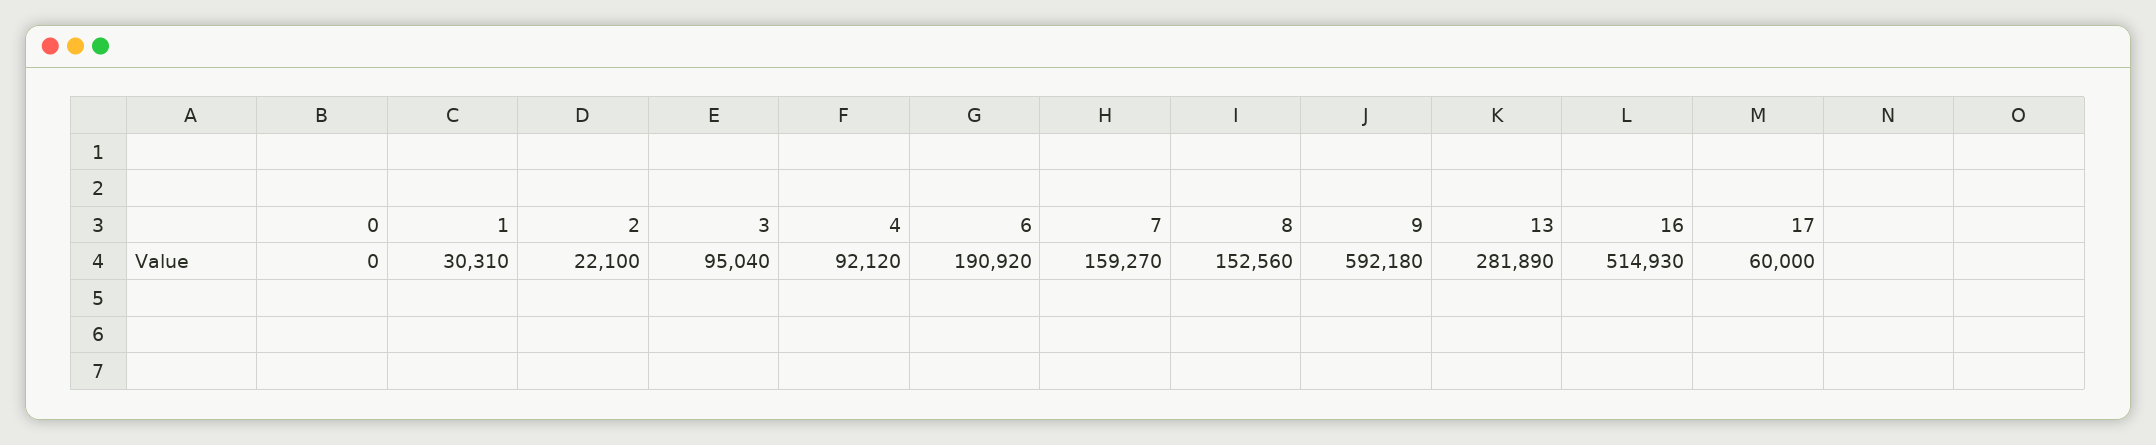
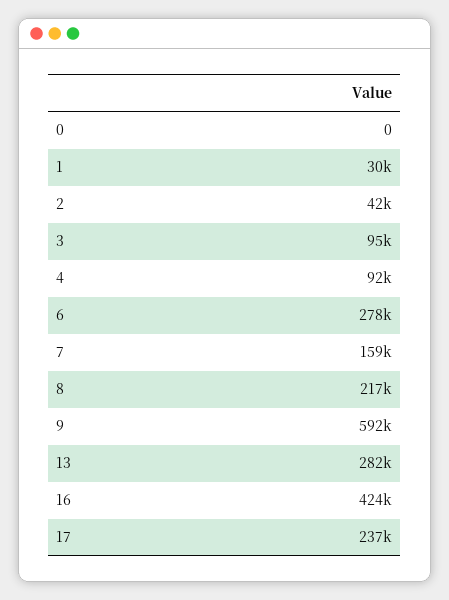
  {
    "0": 0,
    "1": 30310,
-   "2": 22100,
+   "2": 42000,
    "3": 95040,
    "4": 92120,
-   "6": 190920,
+   "6": 278000,
    "7": 159270,
-   "8": 152560,
+   "8": 217000,
    "9": 592180,
    "13": 281890,
-   "16": 514930,
+   "16": 424000,
-   "17": 60000
+   "17": 237000
  }

